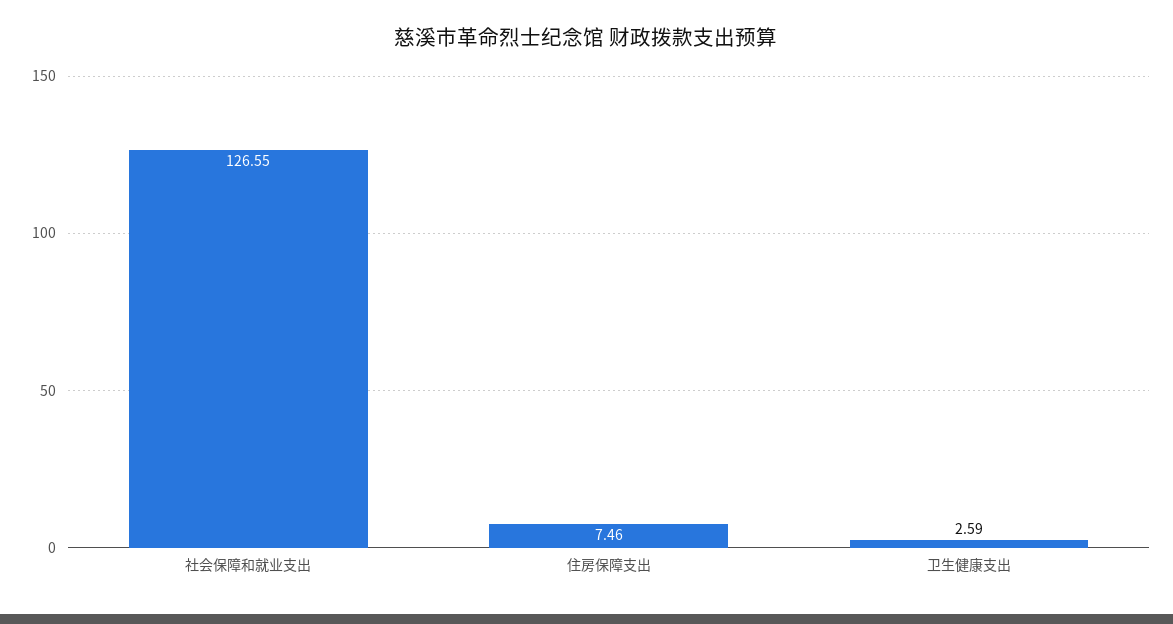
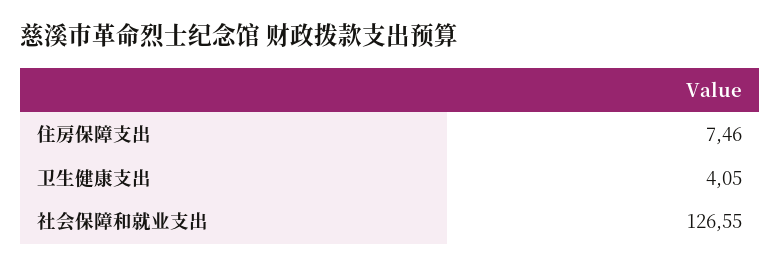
  {
    "社会保障和就业支出": 126.55,
    "住房保障支出": 7.46,
-   "卫生健康支出": 2.59
+   "卫生健康支出": 4.05
  }

